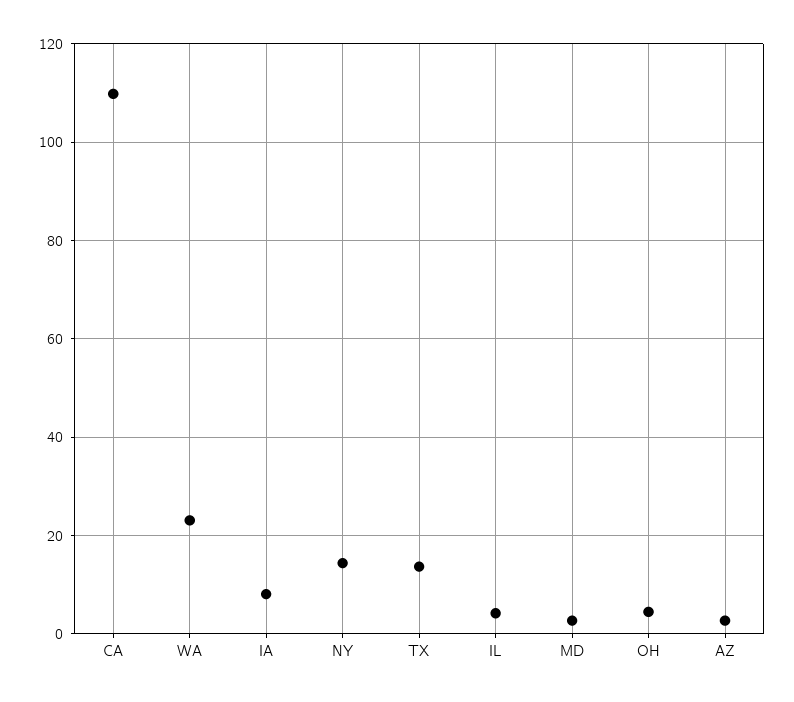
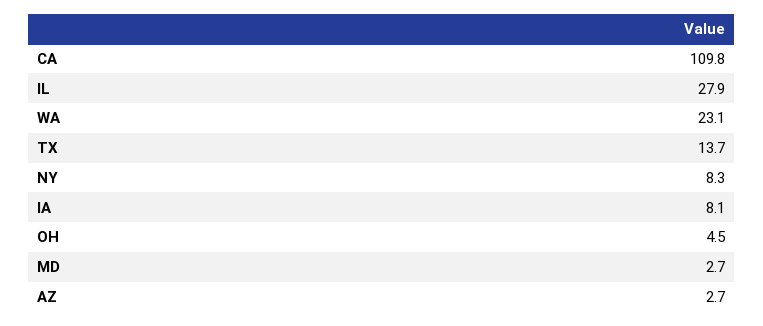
  {
    "CA": 109.8,
    "WA": 23.1,
    "IA": 8.1,
-   "NY": 14,
+   "NY": 8.3,
    "TX": 13.7,
-   "IL": 4,
+   "IL": 27.9,
    "MD": 2.7,
    "OH": 4.5,
    "AZ": 2.7
  }

